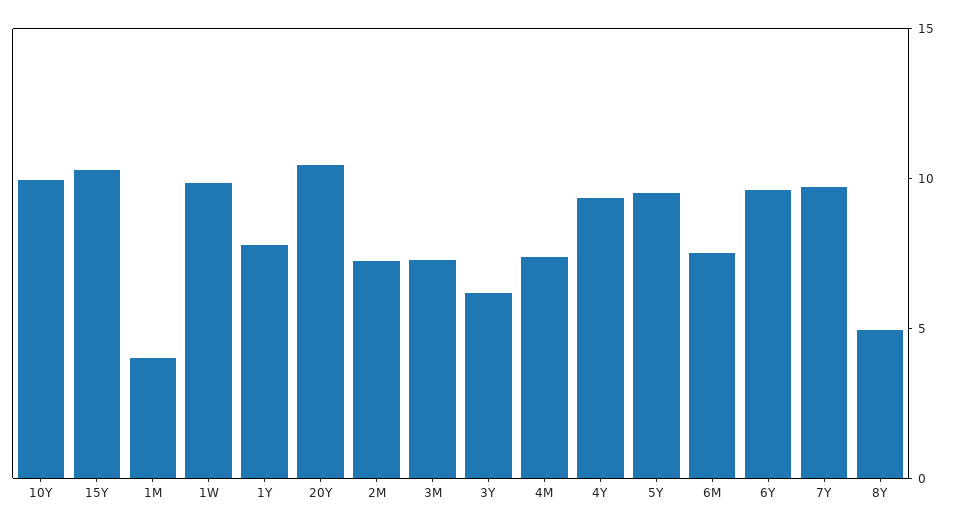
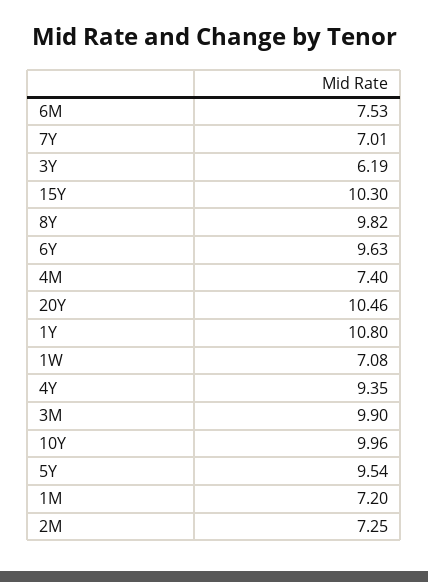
  {
    "10Y": 9.96,
    "15Y": 10.3,
-   "1M": 4,
+   "1M": 7.2,
-   "1W": 10,
+   "1W": 7.08,
-   "1Y": 8,
+   "1Y": 10.8,
    "20Y": 10.46,
    "2M": 7.25,
-   "3M": 7,
+   "3M": 9.9,
    "3Y": 6.19,
    "4M": 7.4,
    "4Y": 9.35,
    "5Y": 9.54,
    "6M": 7.53,
    "6Y": 9.63,
-   "7Y": 10,
+   "7Y": 7.01,
-   "8Y": 5
+   "8Y": 9.82
  }

